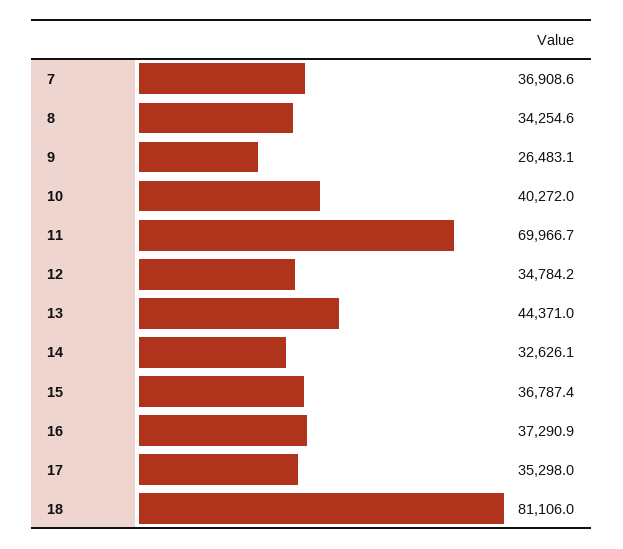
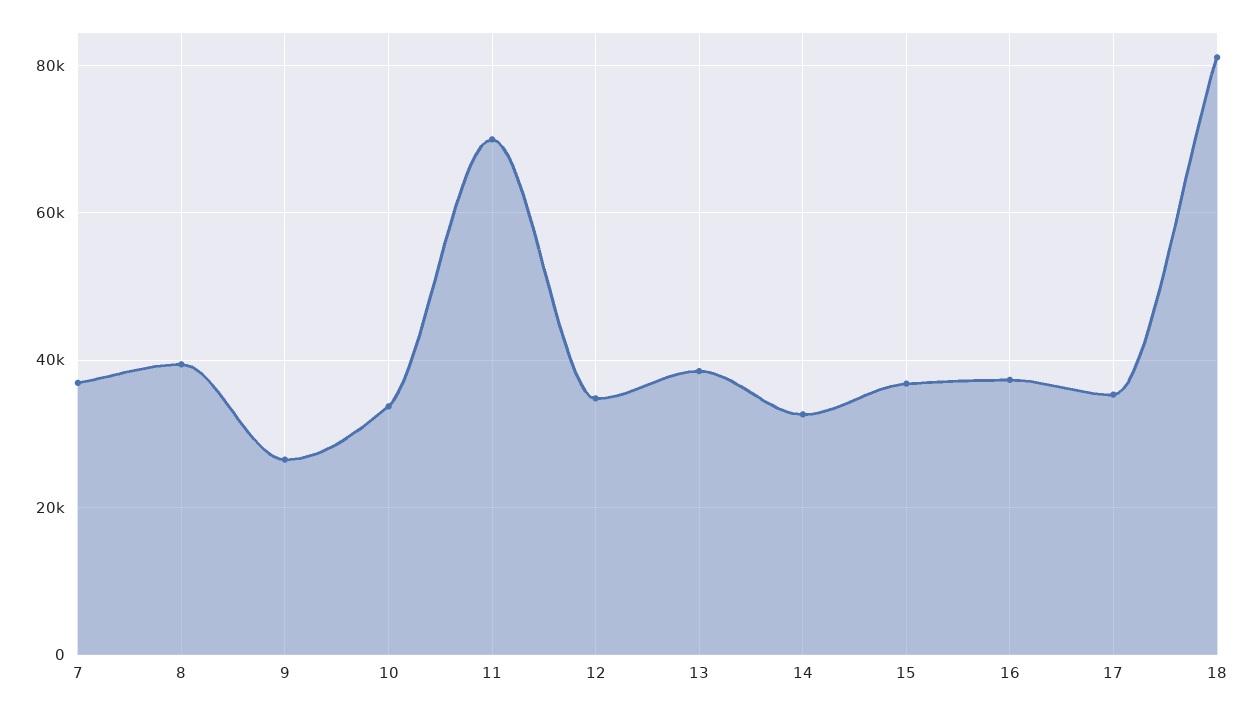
  {
    "7": 36908.6,
-   "8": 34254.6,
+   "8": 40000,
    "9": 26483.1,
-   "10": 40272,
+   "10": 34000,
    "11": 69966.7,
    "12": 34784.2,
-   "13": 44371,
+   "13": 38000,
    "14": 32626.1,
    "15": 36787.4,
    "16": 37290.9,
    "17": 35298,
    "18": 81106
  }

